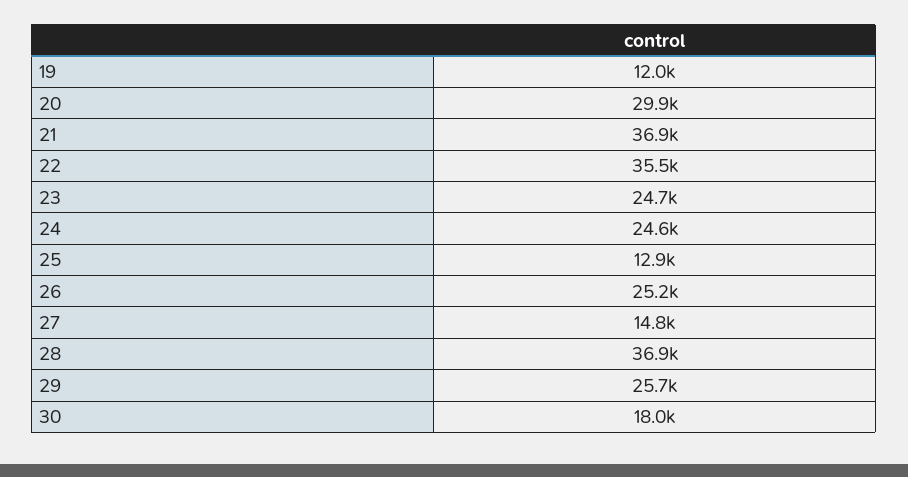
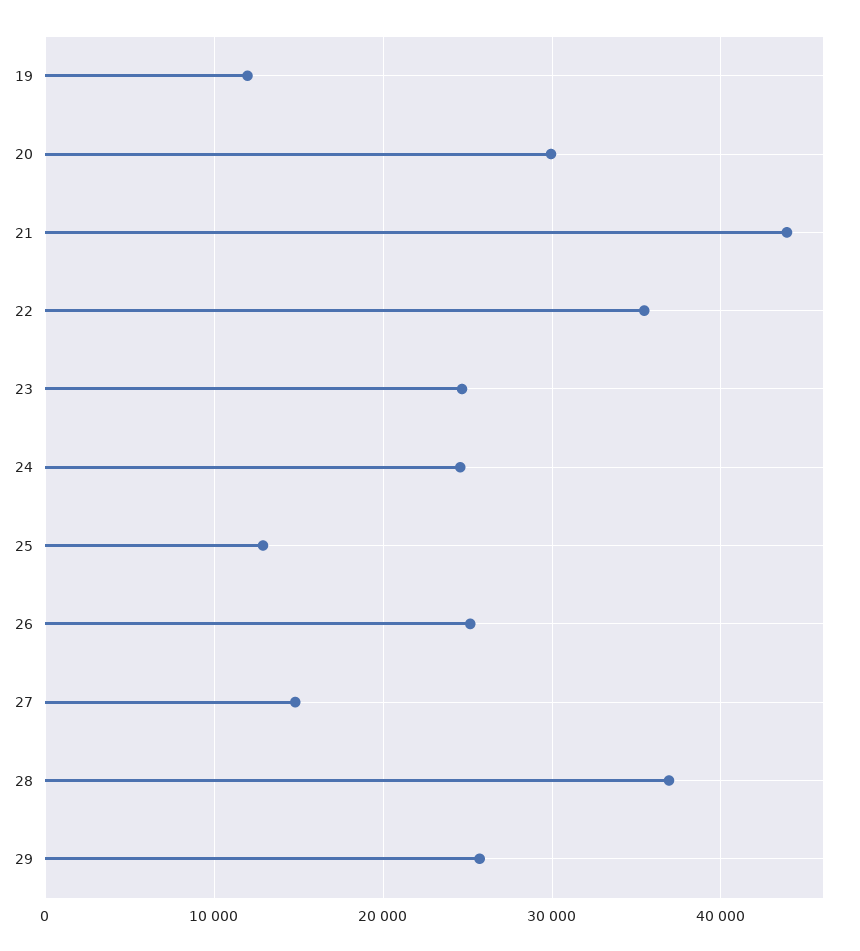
  {
    "19": 12000,
    "20": 29900,
-   "21": 36900,
+   "21": 44000,
    "22": 35500,
    "23": 24700,
    "24": 24600,
    "25": 12900,
    "26": 25200,
    "27": 14800,
    "28": 36900,
-   "29": 25700,
+   "29": 25700
-   "30": 18000
  }

